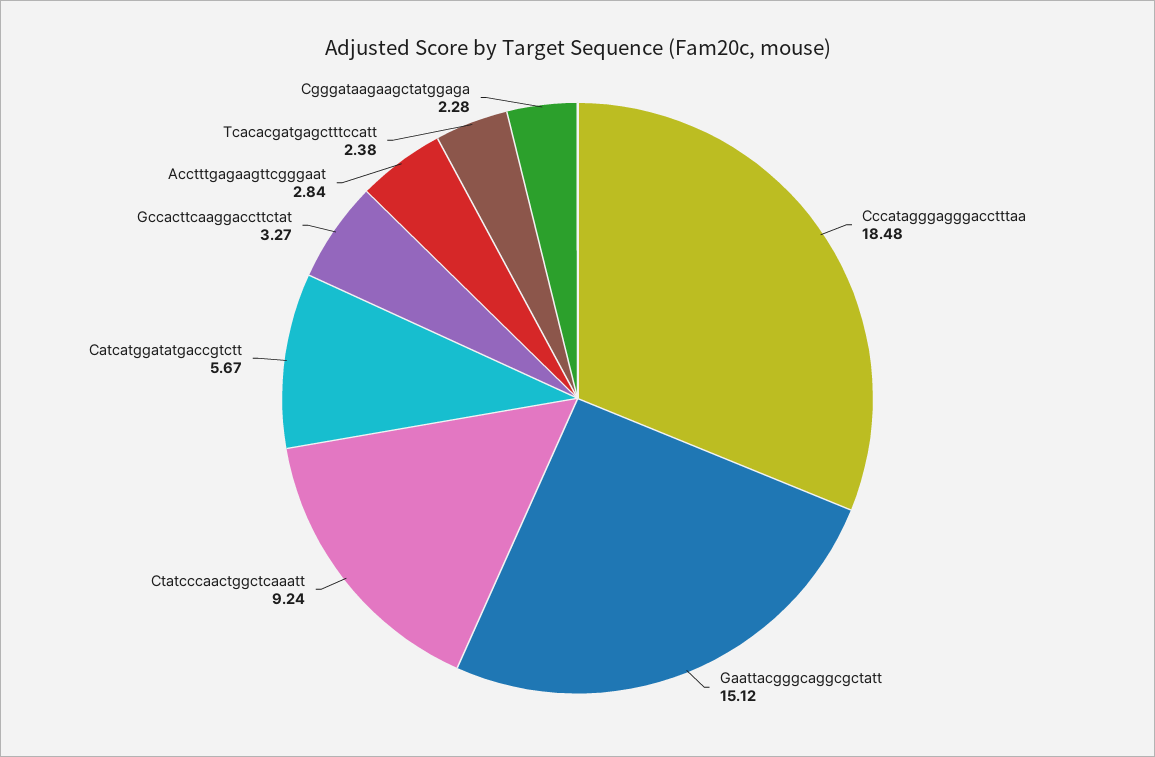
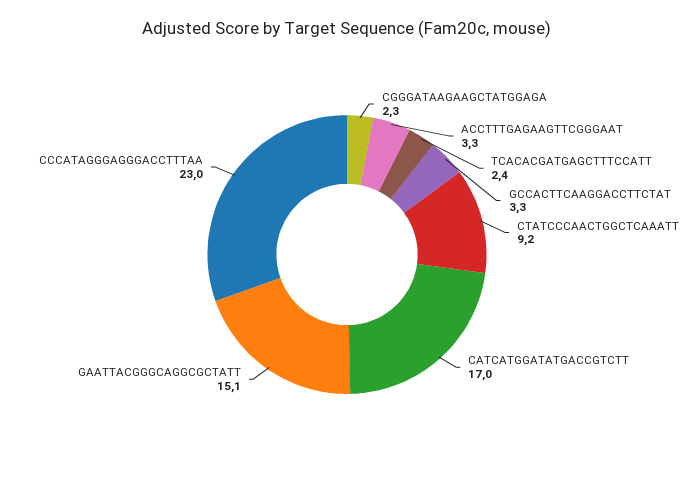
  {
-   "Cccatagggagggacctttaa": 18.48,
+   "Cccatagggagggacctttaa": 23,
    "Gaattacgggcaggcgctatt": 15.12,
    "Ctatcccaactggctcaaatt": 9.24,
-   "Catcatggatatgaccgtctt": 5.67,
+   "Catcatggatatgaccgtctt": 17,
    "Gccacttcaaggaccttctat": 3.27,
-   "Acctttgagaagttcgggaat": 2.84,
+   "Acctttgagaagttcgggaat": 3.3,
    "Tcacacgatgagctttccatt": 2.38,
    "Cgggataagaagctatggaga": 2.28
  }

